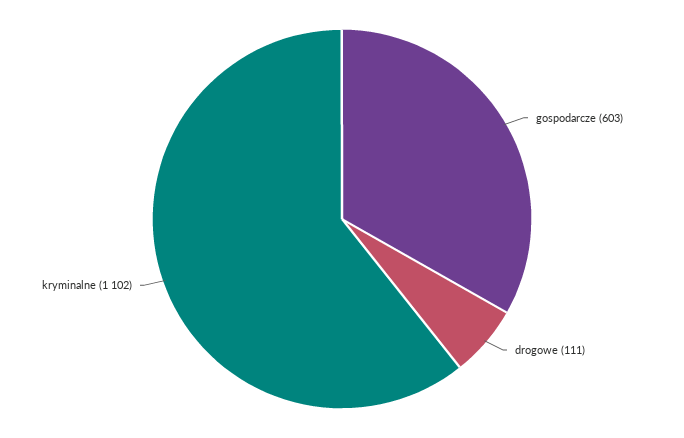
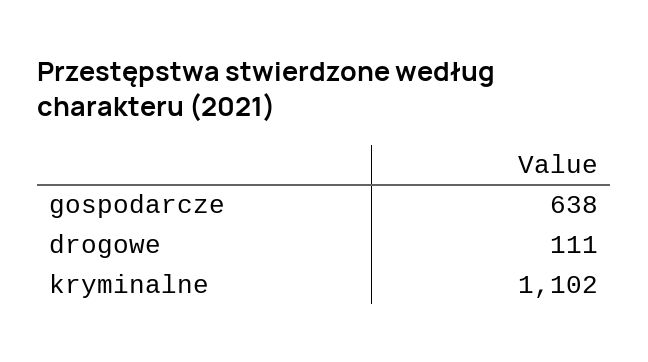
  {
-   "gospodarcze": 603,
+   "gospodarcze": 638,
    "drogowe": 111,
    "kryminalne": 1102
  }

